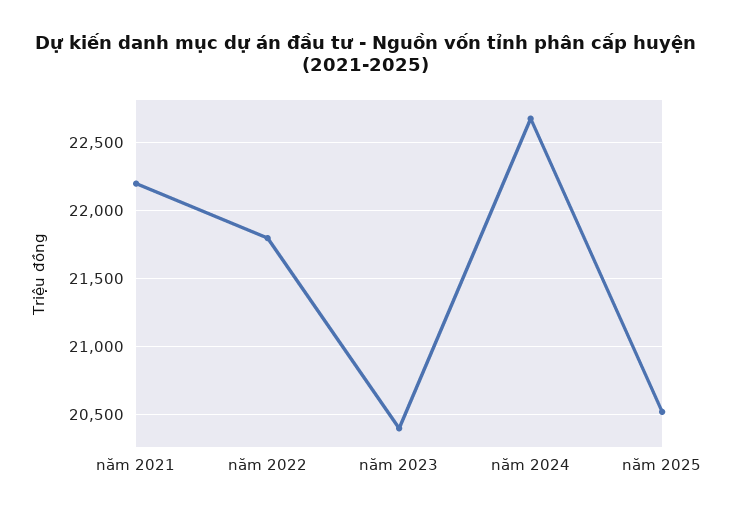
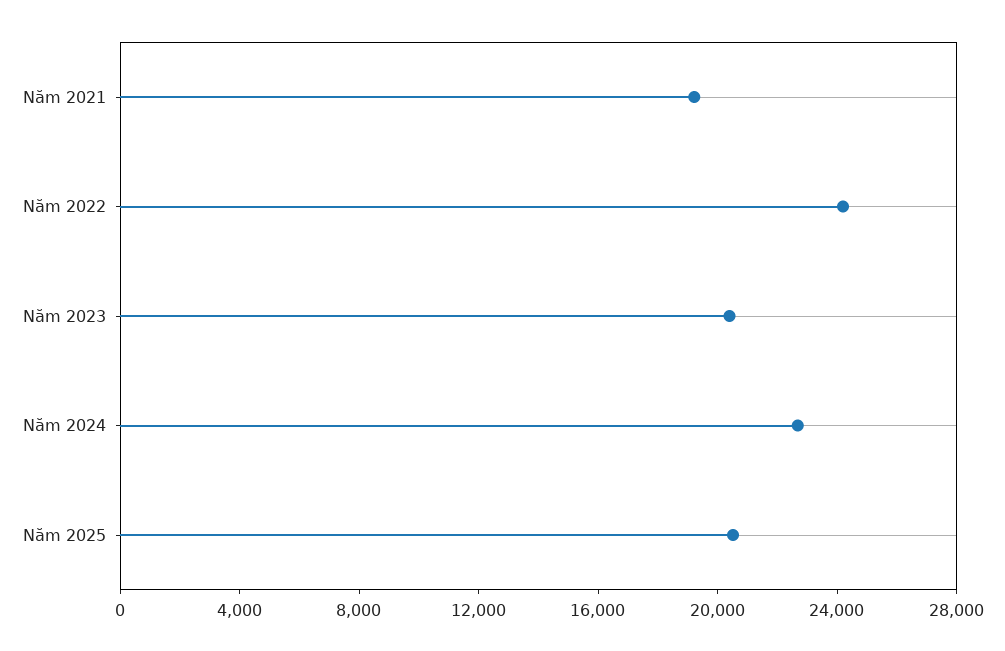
  {
-   "năm 2021": 22200,
+   "năm 2021": 19000,
-   "năm 2022": 21800,
+   "năm 2022": 24000,
    "năm 2023": 20400,
    "năm 2024": 22700,
    "năm 2025": 20500
  }

